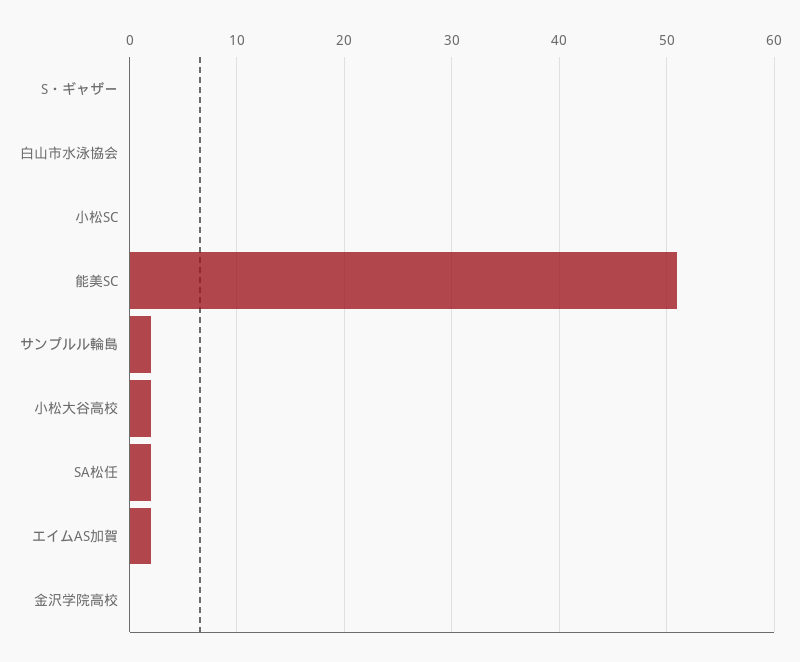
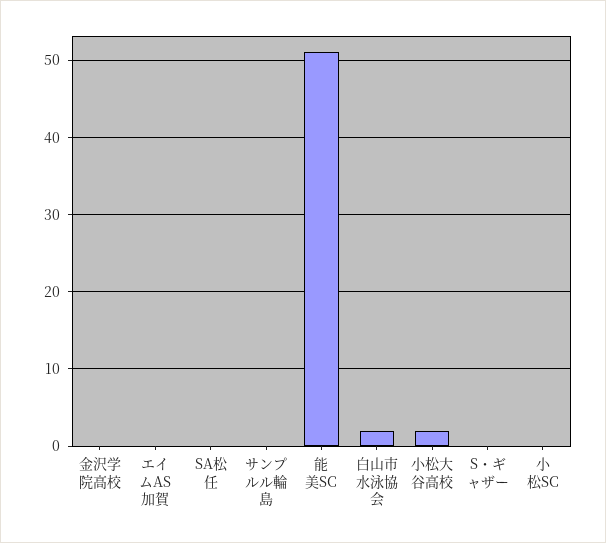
  {
    "S・ギャザー": 0,
-   "白山市水泳協会": 0,
+   "白山市水泳協会": 2,
    "小松SC": 0,
    "能美SC": 51,
-   "サンプルル輪島": 2,
+   "サンプルル輪島": 0,
    "小松大谷高校": 2,
-   "SA松任": 2,
+   "SA松任": 0,
-   "エイムAS加賀": 2,
+   "エイムAS加賀": 0,
    "金沢学院高校": 0
  }

